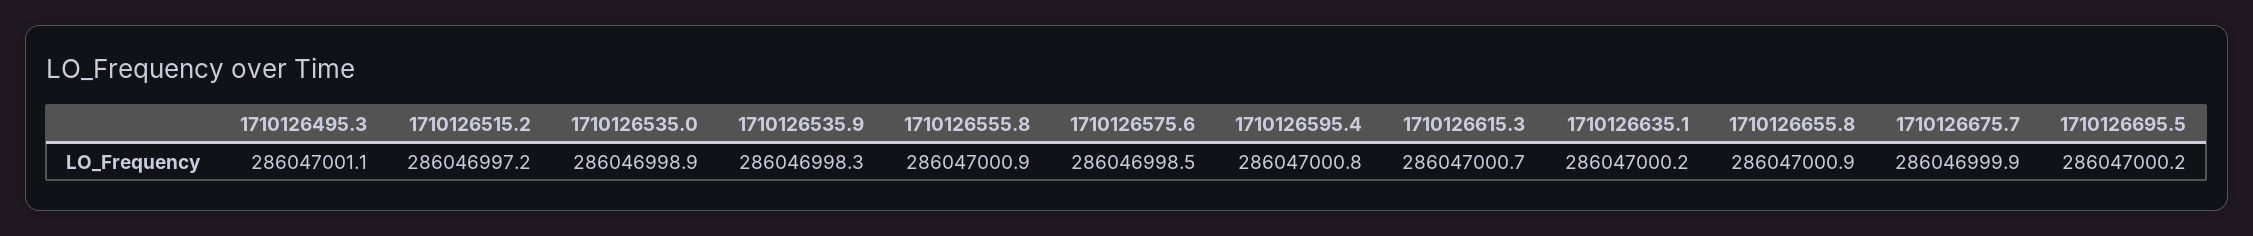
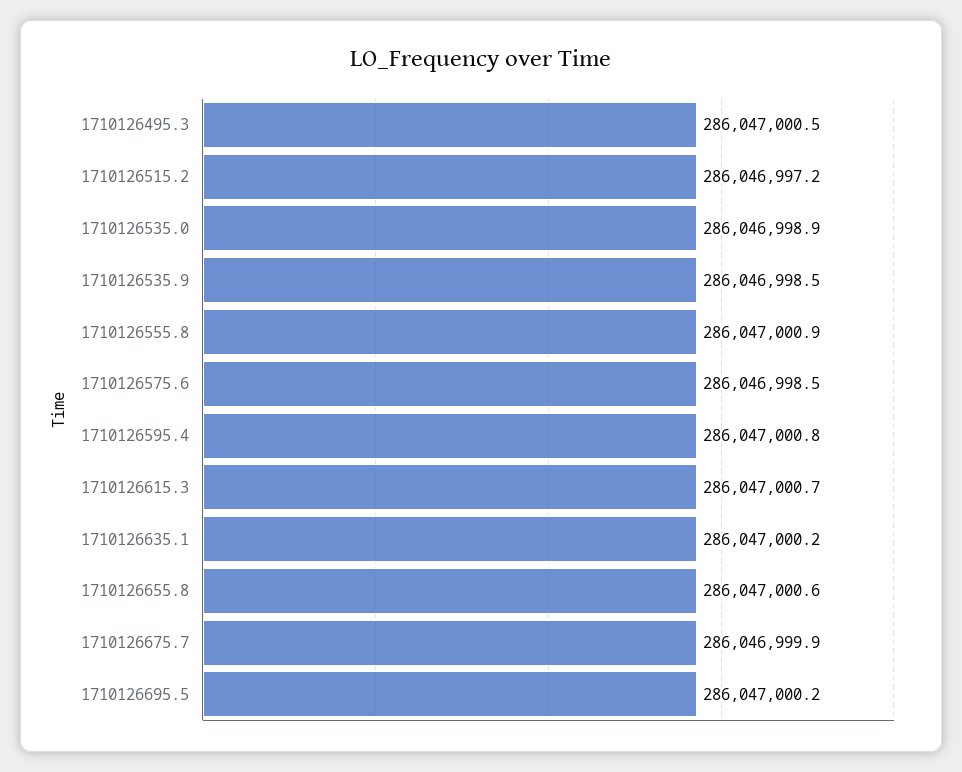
  {
-   "1710126495.3": 286047001.1,
+   "1710126495.3": 286047000.5,
    "1710126515.2": 286046997.2,
    "1710126535.0": 286046998.9,
-   "1710126535.9": 286046998.3,
+   "1710126535.9": 286046998.5,
    "1710126555.8": 286047000.9,
    "1710126575.6": 286046998.5,
    "1710126595.4": 286047000.8,
    "1710126615.3": 286047000.7,
    "1710126635.1": 286047000.2,
-   "1710126655.8": 286047000.9,
+   "1710126655.8": 286047000.6,
    "1710126675.7": 286046999.9,
    "1710126695.5": 286047000.2
  }

